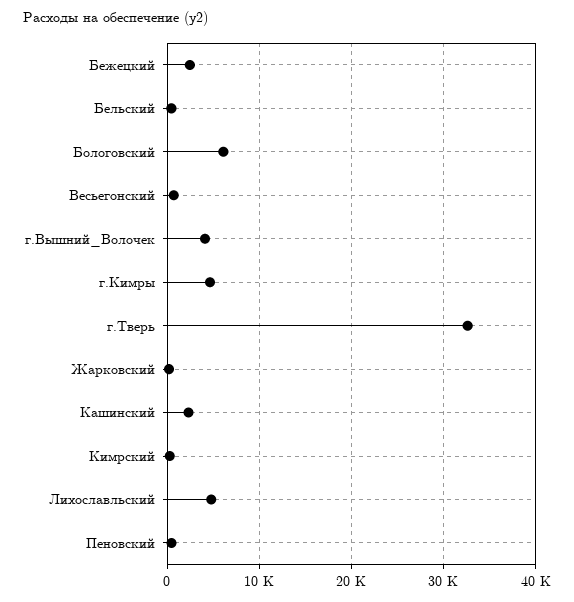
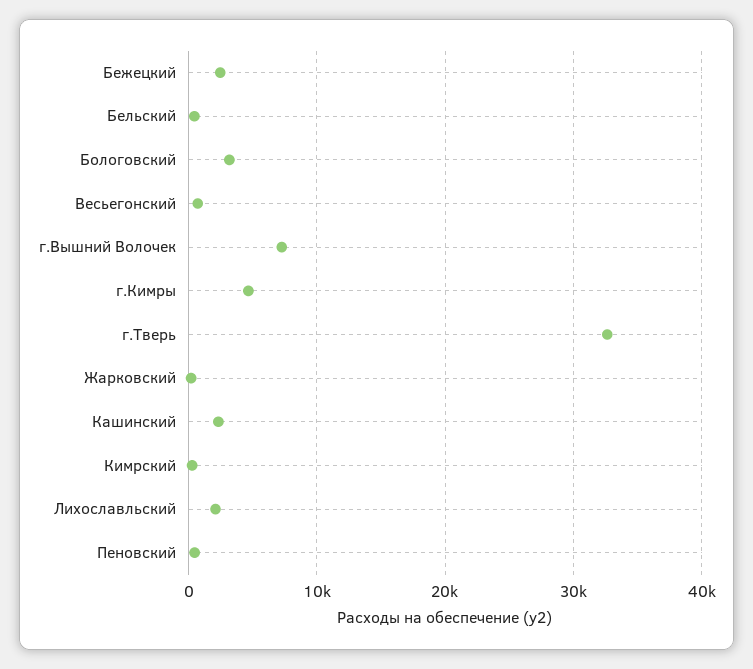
  {
    "Бежецкий": 2000,
    "Бельский": 0,
-   "Бологовский": 6000,
+   "Бологовский": 3000,
    "Весьегонский": 1000,
-   "г.Вышний_Волочек": 4000,
+   "г.Вышний_Волочек": 7000,
    "г.Кимры": 5000,
    "г.Тверь": 33000,
    "Жарковский": 0,
    "Кашинский": 2000,
    "Кимрский": 0,
-   "Лихославльский": 5000,
+   "Лихославльский": 2000,
    "Пеновский": 0
  }

